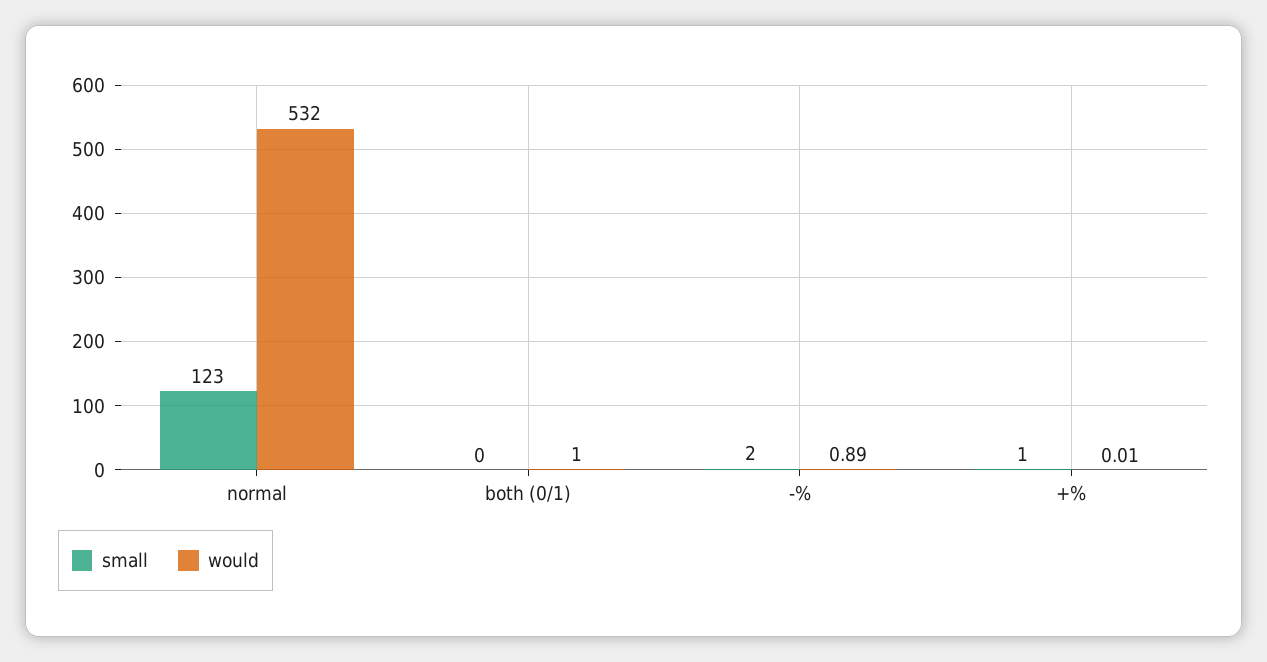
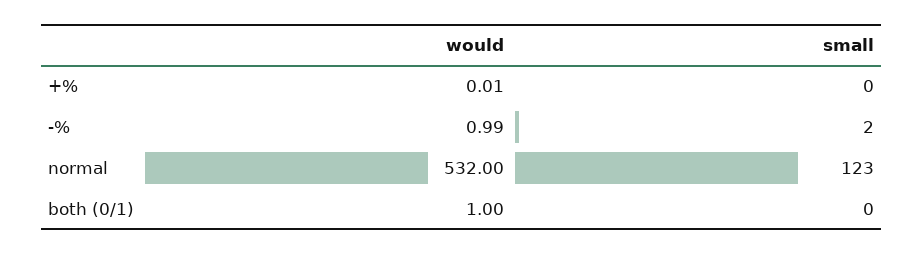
  {
    "small": {
      "normal": 123,
      "both (0/1)": 0,
      "-%": 2,
-     "+%": 1
+     "+%": 0
    },
    "would": {
      "normal": 532,
      "both (0/1)": 1,
-     "-%": 0.89,
+     "-%": 0.99,
      "+%": 0.01
    }
  }

